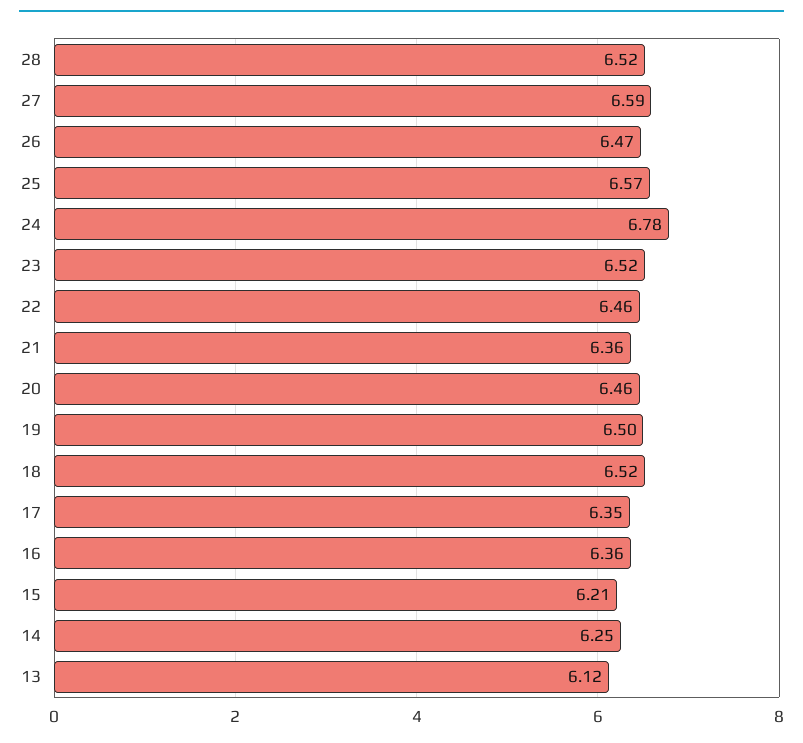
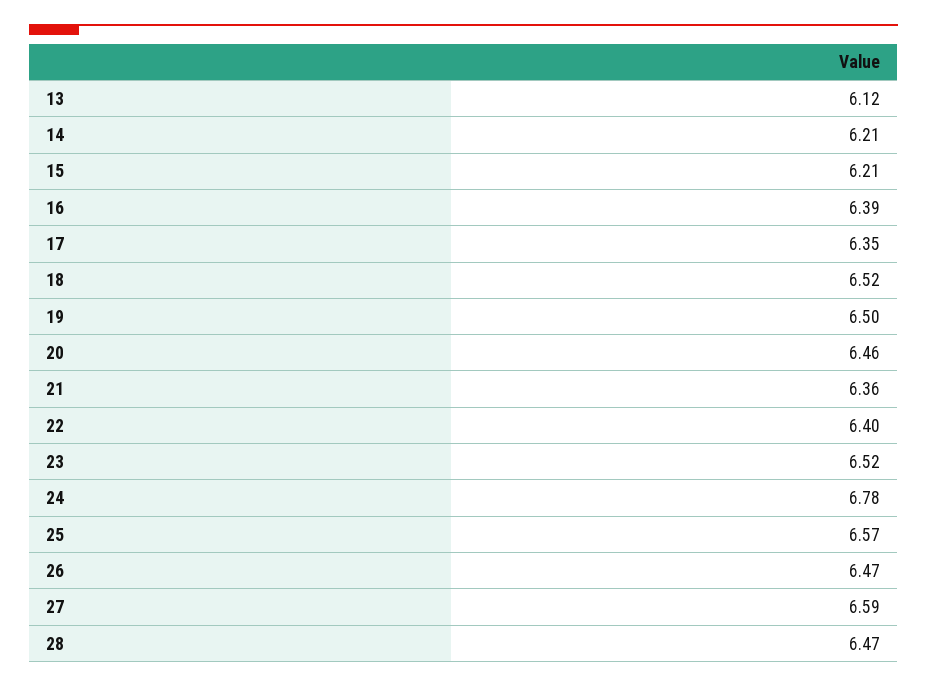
  {
-   "28": 6.52,
+   "28": 6.47,
    "27": 6.59,
    "26": 6.47,
    "25": 6.57,
    "24": 6.78,
    "23": 6.52,
-   "22": 6.46,
+   "22": 6.4,
    "21": 6.36,
    "20": 6.46,
    "19": 6.5,
    "18": 6.52,
    "17": 6.35,
-   "16": 6.36,
+   "16": 6.39,
    "15": 6.21,
-   "14": 6.25,
+   "14": 6.21,
    "13": 6.12
  }

